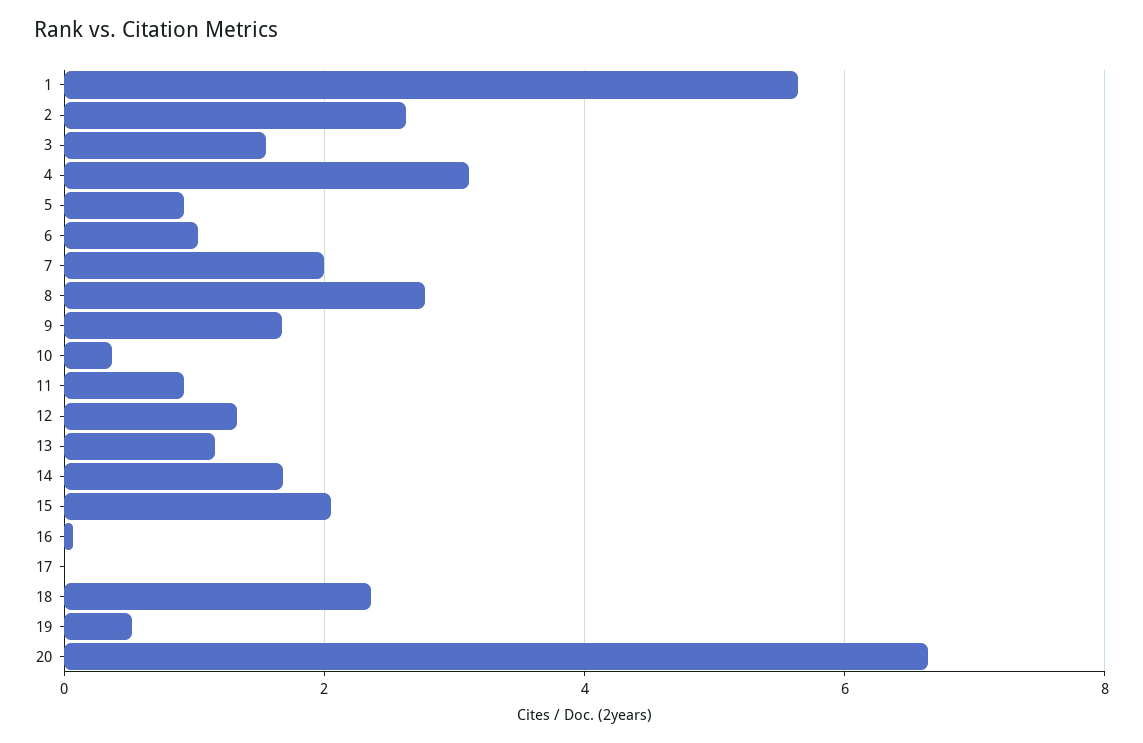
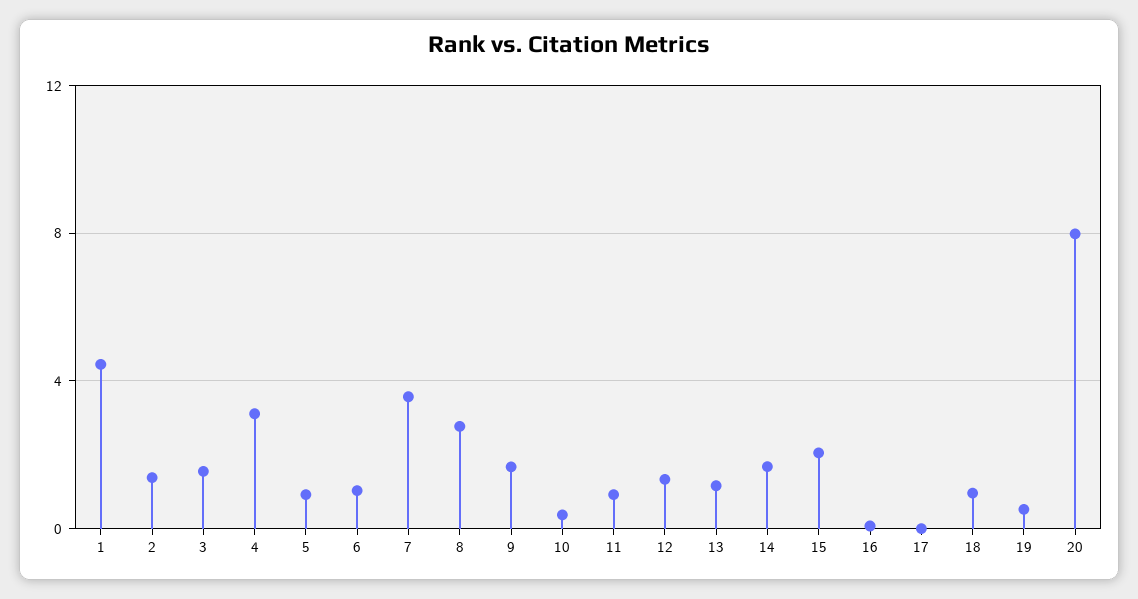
  {
-   "1": 5.6,
+   "1": 4.5,
-   "2": 2.6,
+   "2": 1.5,
    "3": 1.6,
    "4": 3.2,
    "5": 1,
    "6": 1,
-   "7": 2,
+   "7": 3.5,
    "8": 2.8,
    "9": 1.6,
    "10": 0.4,
    "11": 1,
    "12": 1.4,
    "13": 1.2,
    "14": 1.6,
    "15": 2,
    "16": 0,
    "17": 0,
-   "18": 2.4,
+   "18": 1,
    "19": 0.6,
-   "20": 6.6
+   "20": 8
  }

